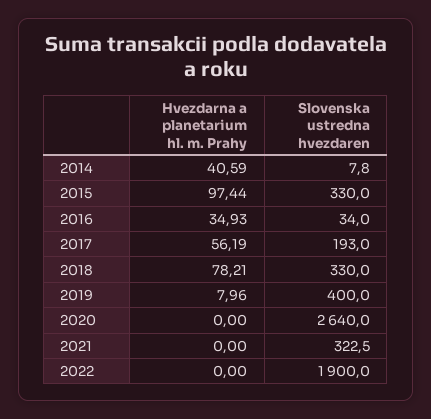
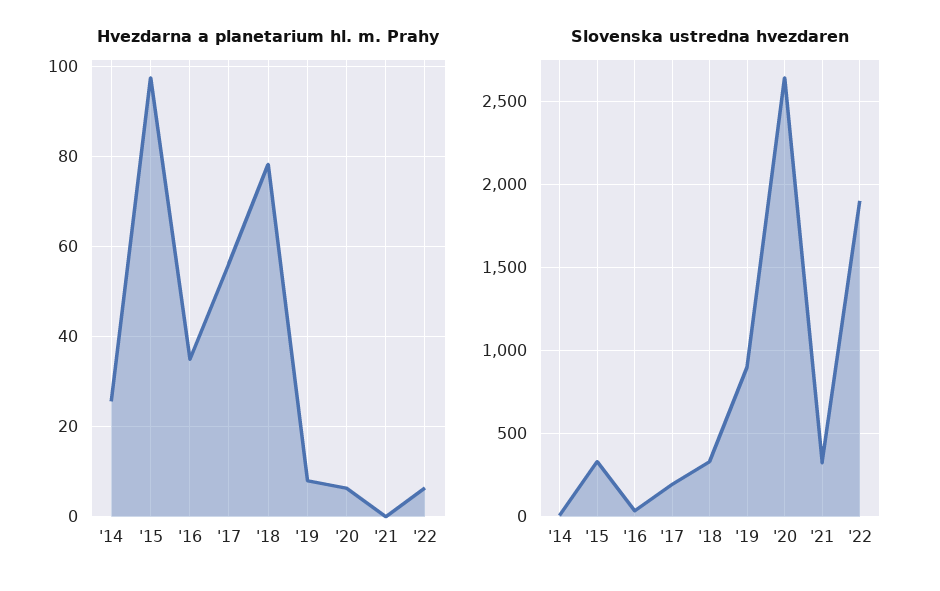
  {
    "Hvezdarna a planetarium hl. m. Prahy": {
-     "2014": 40.59,
+     "2014": 26,
      "2015": 97.44,
      "2016": 34.93,
      "2017": 56.19,
      "2018": 78.21,
      "2019": 7.96,
-     "2020": 0,
+     "2020": 6,
      "2021": 0,
-     "2022": 0
+     "2022": 6
    },
    "Slovenska ustredna hvezdaren": {
      "2014": 7.8,
      "2015": 330,
      "2016": 34,
      "2017": 193,
      "2018": 330,
-     "2019": 400,
+     "2019": 900,
      "2020": 2640,
      "2021": 322.5,
      "2022": 1900
    }
  }

